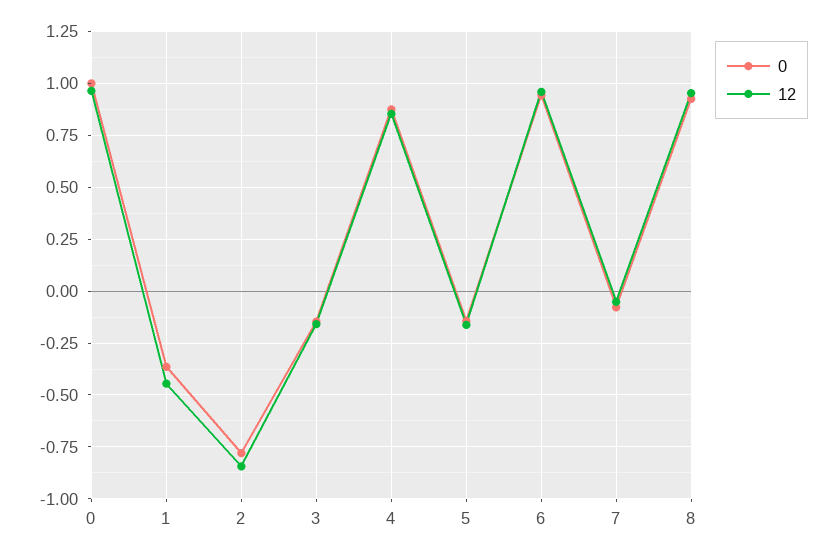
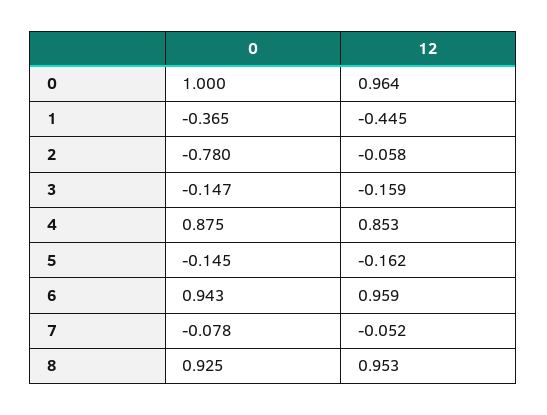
  {
    "0": {
      "0": 1,
      "1": -0.365,
      "2": -0.78,
      "3": -0.147,
      "4": 0.875,
      "5": -0.145,
      "6": 0.943,
      "7": -0.078,
      "8": 0.925
    },
    "12": {
      "0": 0.964,
      "1": -0.445,
-     "2": -0.85,
+     "2": -0.058,
      "3": -0.159,
      "4": 0.853,
      "5": -0.162,
      "6": 0.959,
      "7": -0.052,
      "8": 0.953
    }
  }

